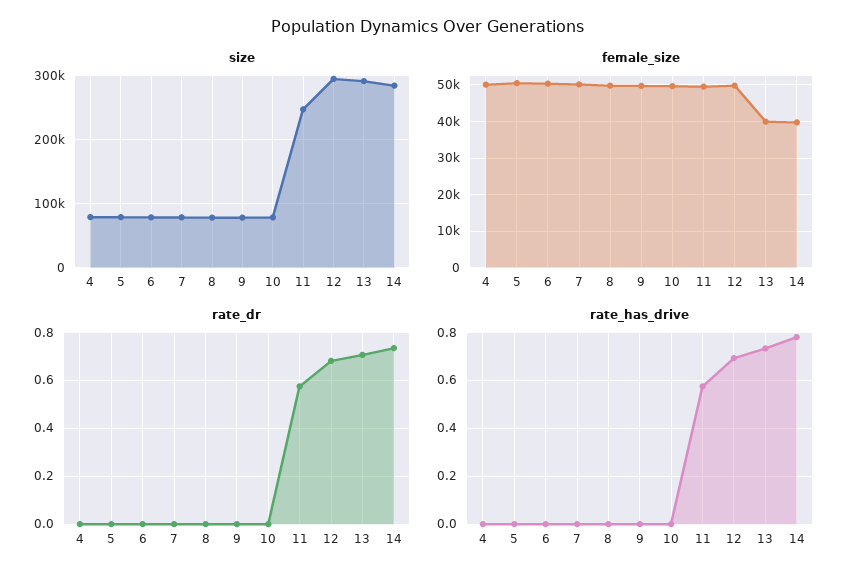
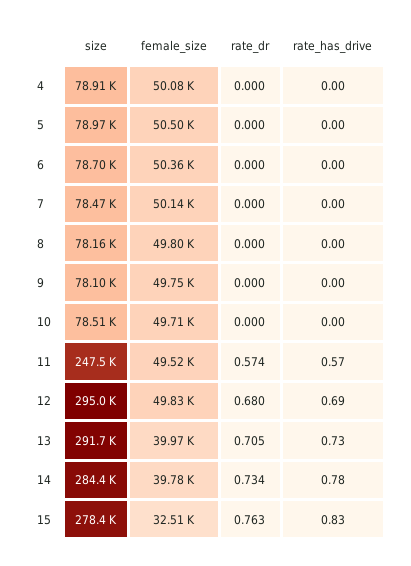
  {
    "size": {
      "4": 78910,
      "5": 78970,
      "6": 78700,
      "7": 78470,
      "8": 78160,
      "9": 78100,
      "10": 78510,
      "11": 247500,
      "12": 295000,
      "13": 291700,
-     "14": 284400
+     "14": 284400,
+     "15": 278400
    },
    "female_size": {
      "4": 50080,
      "5": 50500,
      "6": 50360,
      "7": 50140,
      "8": 49800,
      "9": 49750,
      "10": 49710,
      "11": 49520,
      "12": 49830,
      "13": 39970,
-     "14": 39780
+     "14": 39780,
+     "15": 32510
    },
    "rate_dr": {
      "4": 0,
      "5": 0,
      "6": 0,
      "7": 0,
      "8": 0,
      "9": 0,
      "10": 0,
      "11": 0.574,
      "12": 0.68,
      "13": 0.705,
-     "14": 0.734
+     "14": 0.734,
+     "15": 0.763
    },
    "rate_has_drive": {
      "4": 0,
      "5": 0,
      "6": 0,
      "7": 0,
      "8": 0,
      "9": 0,
      "10": 0,
      "11": 0.57,
      "12": 0.69,
      "13": 0.73,
-     "14": 0.78
+     "14": 0.78,
+     "15": 0.83
    }
  }

